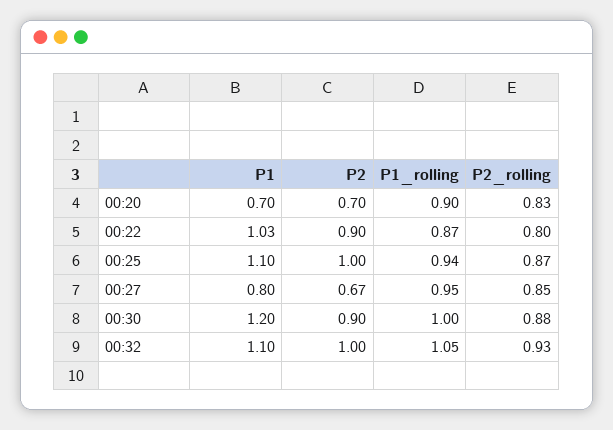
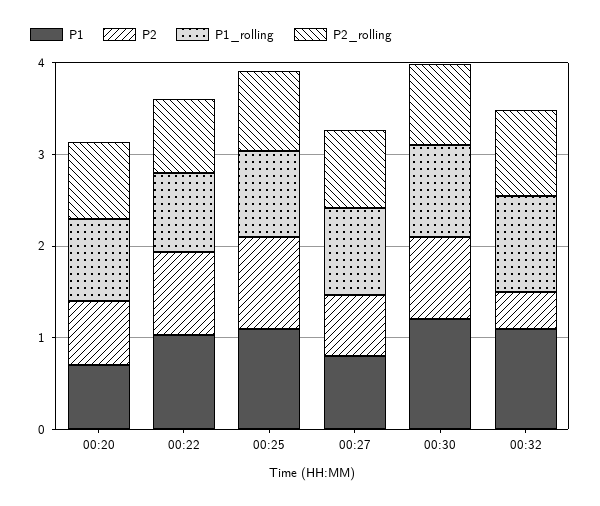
  {
    "P1": {
      "00:20": 0.7,
      "00:22": 1.03,
      "00:25": 1.1,
      "00:27": 0.8,
      "00:30": 1.2,
      "00:32": 1.1
    },
    "P2": {
      "00:20": 0.7,
      "00:22": 0.9,
      "00:25": 1,
      "00:27": 0.67,
      "00:30": 0.9,
-     "00:32": 1
+     "00:32": 0.4
    },
    "P1_rolling": {
      "00:20": 0.9,
      "00:22": 0.87,
      "00:25": 0.94,
      "00:27": 0.95,
      "00:30": 1,
      "00:32": 1.05
    },
    "P2_rolling": {
      "00:20": 0.83,
      "00:22": 0.8,
      "00:25": 0.87,
      "00:27": 0.85,
      "00:30": 0.88,
      "00:32": 0.93
    }
  }

